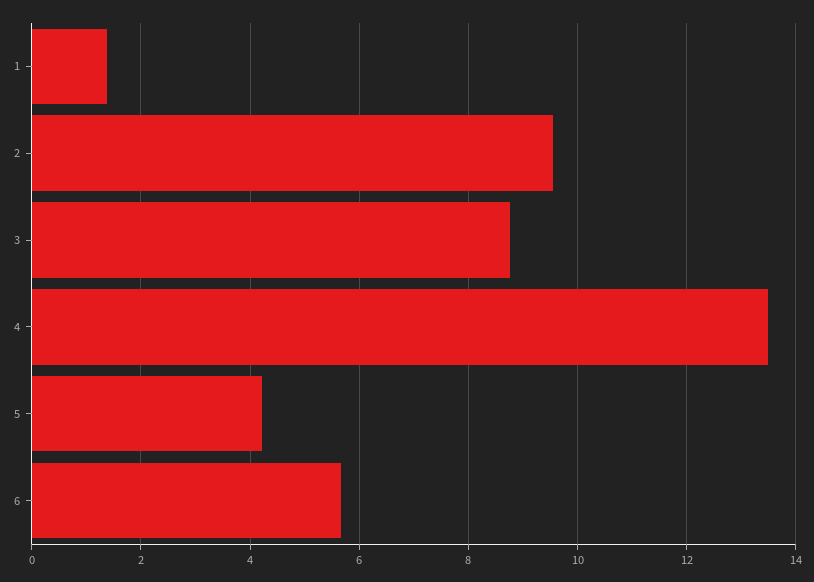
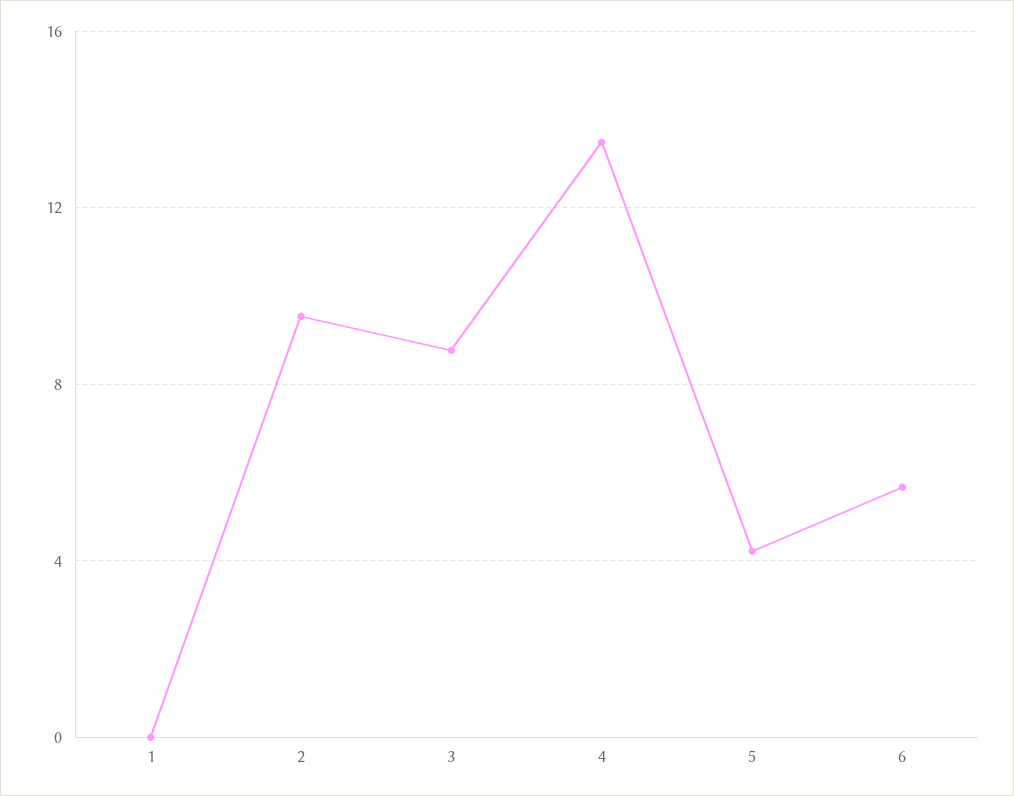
  {
-   "1": 1.4,
+   "1": 0,
    "2": 9.6,
    "3": 8.8,
    "4": 13.4,
    "5": 4.2,
    "6": 5.6
  }

